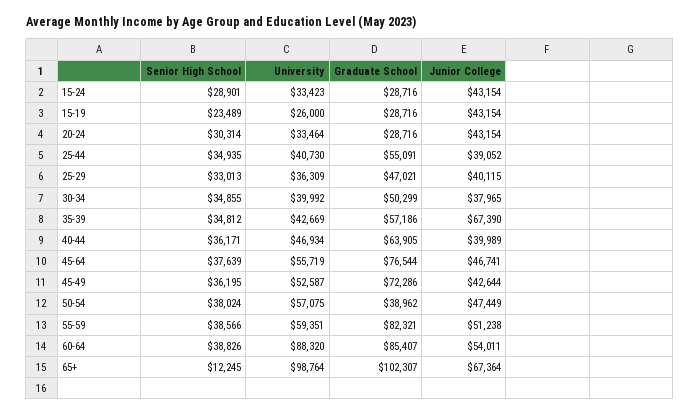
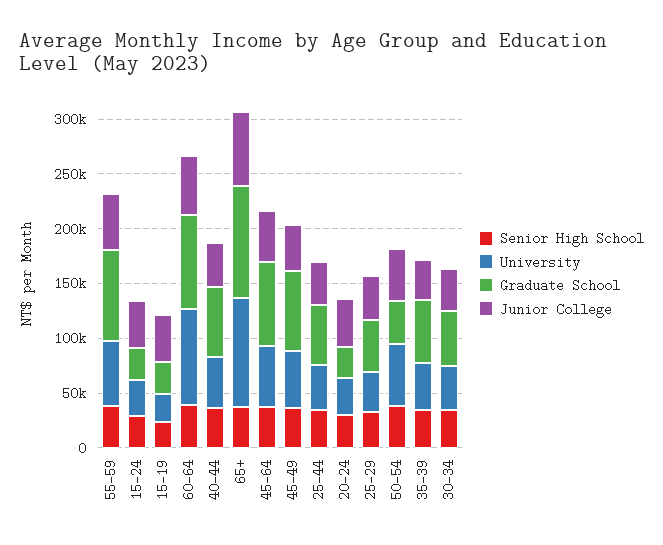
  {
    "Senior High School": {
      "15-24": 28901,
      "15-19": 23489,
      "20-24": 30314,
      "25-44": 34935,
      "25-29": 33013,
      "30-34": 34855,
      "35-39": 34812,
      "40-44": 36171,
      "45-64": 37639,
      "45-49": 36195,
      "50-54": 38024,
      "55-59": 38566,
      "60-64": 38826,
-     "65+": 12245
+     "65+": 40000
    },
    "University": {
      "15-24": 33423,
      "15-19": 26000,
      "20-24": 33464,
      "25-44": 40730,
      "25-29": 36309,
      "30-34": 39992,
      "35-39": 42669,
      "40-44": 46934,
      "45-64": 55719,
      "45-49": 52587,
      "50-54": 57075,
      "55-59": 59351,
      "60-64": 88320,
      "65+": 98764
    },
    "Graduate School": {
      "15-24": 28716,
      "15-19": 28716,
      "20-24": 28716,
      "25-44": 55091,
      "25-29": 47021,
      "30-34": 50299,
      "35-39": 57186,
      "40-44": 63905,
      "45-64": 76544,
      "45-49": 72286,
      "50-54": 38962,
      "55-59": 82321,
      "60-64": 85407,
      "65+": 102307
    },
    "Junior College": {
      "15-24": 43154,
      "15-19": 43154,
      "20-24": 43154,
      "25-44": 39052,
      "25-29": 40115,
      "30-34": 37965,
-     "35-39": 67390,
+     "35-39": 40000,
      "40-44": 39989,
      "45-64": 46741,
      "45-49": 42644,
      "50-54": 47449,
      "55-59": 51238,
      "60-64": 54011,
      "65+": 67364
    }
  }

